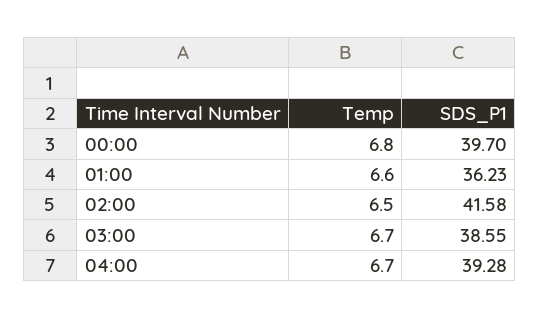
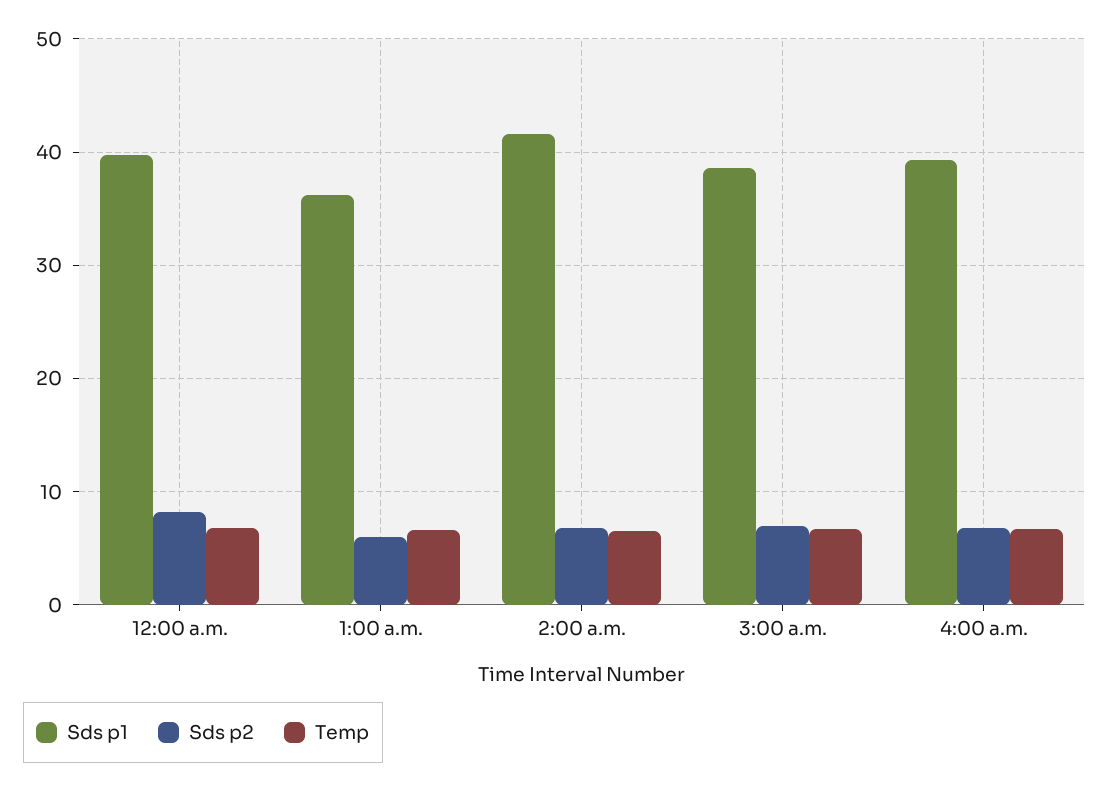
  {
    "Temp": {
      "00:00": 6.8,
      "01:00": 6.6,
      "02:00": 6.5,
      "03:00": 6.7,
      "04:00": 6.7
    },
    "SDS_P1": {
      "00:00": 39.7,
      "01:00": 36.23,
      "02:00": 41.58,
      "03:00": 38.55,
      "04:00": 39.28
-   }
+   },
+   "Sds p2": {
+     "00:00": 8,
+     "01:00": 6,
+     "02:00": 7,
+     "03:00": 7,
+     "04:00": 7
+   }
  }

